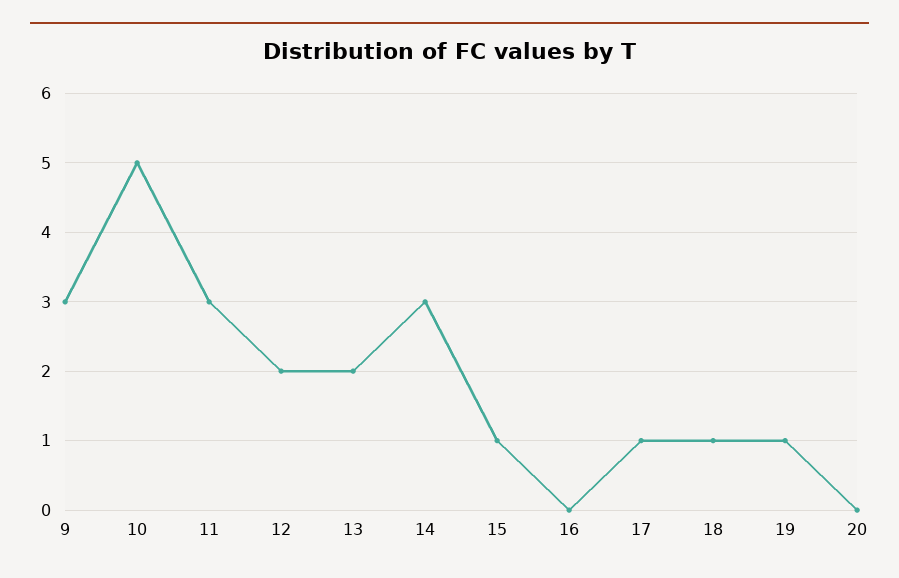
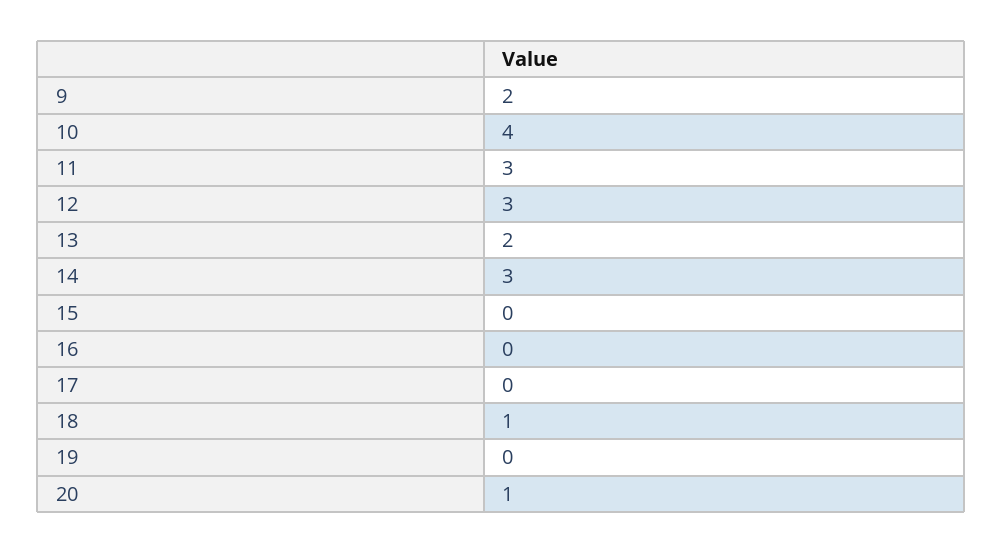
  {
-   "9": 3,
+   "9": 2,
-   "10": 5,
+   "10": 4,
    "11": 3,
-   "12": 2,
+   "12": 3,
    "13": 2,
    "14": 3,
-   "15": 1,
+   "15": 0,
    "16": 0,
-   "17": 1,
+   "17": 0,
    "18": 1,
-   "19": 1,
+   "19": 0,
-   "20": 0
+   "20": 1
  }

